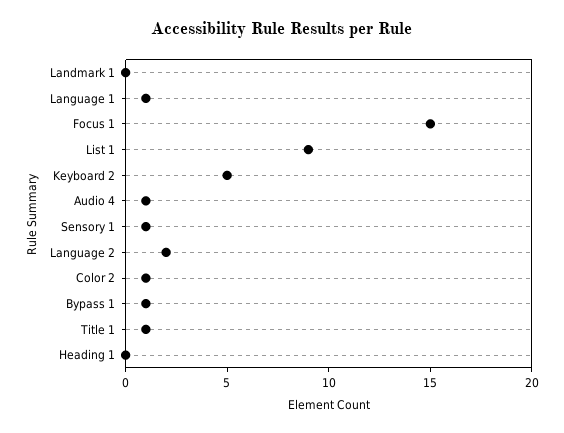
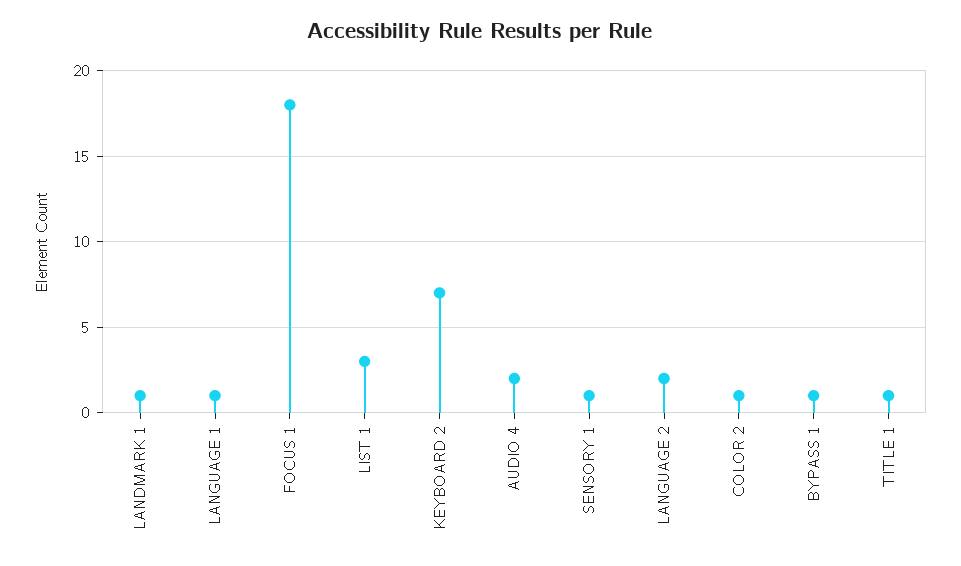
  {
-   "Landmark 1": 0,
+   "Landmark 1": 1,
    "Language 1": 1,
-   "Focus 1": 15,
+   "Focus 1": 18,
-   "List 1": 9,
+   "List 1": 3,
-   "Keyboard 2": 5,
+   "Keyboard 2": 7,
-   "Audio 4": 1,
+   "Audio 4": 2,
    "Sensory 1": 1,
    "Language 2": 2,
    "Color 2": 1,
    "Bypass 1": 1,
-   "Title 1": 1,
+   "Title 1": 1
-   "Heading 1": 0
  }

